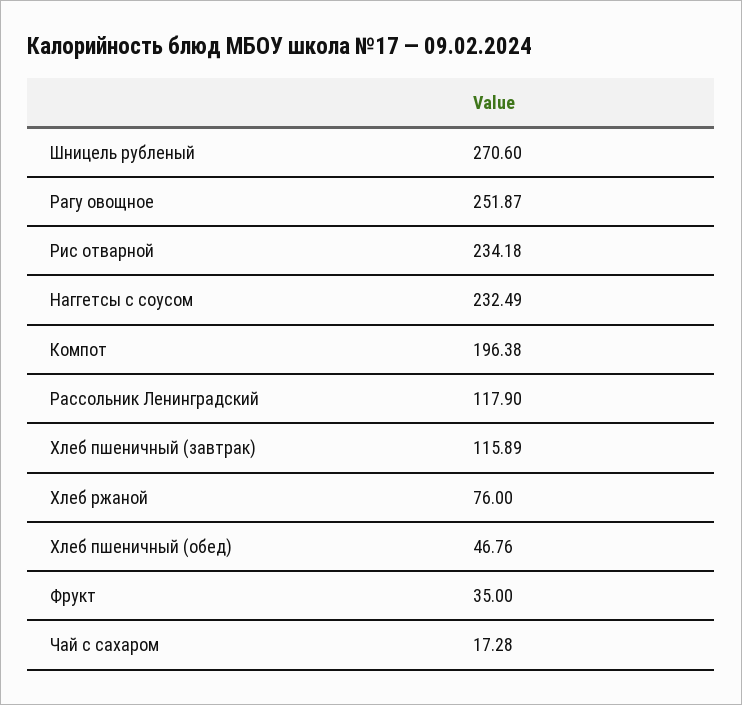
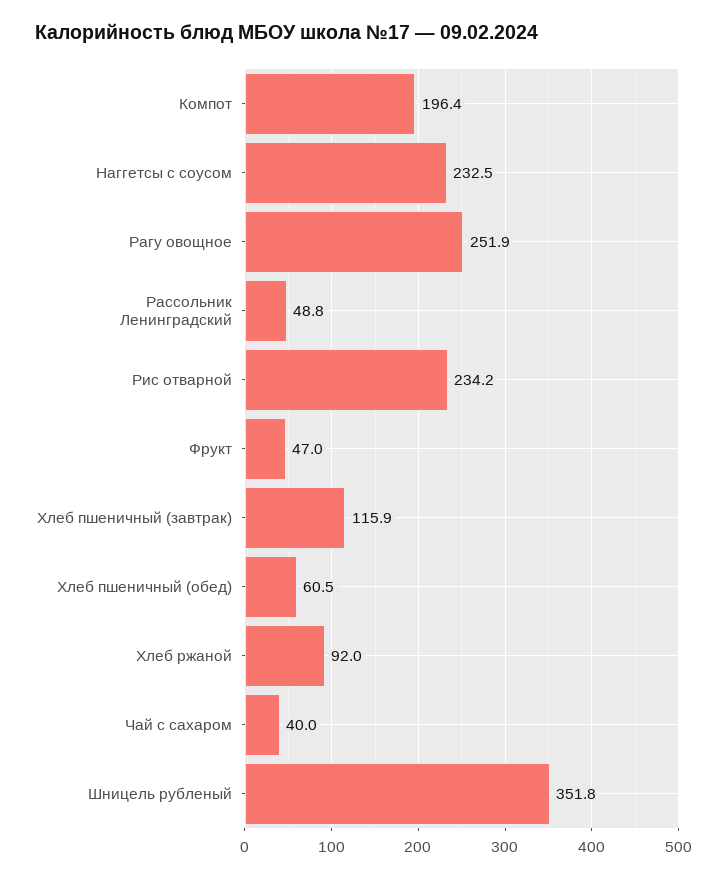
  {
-   "Шницель рубленый": 270.6,
+   "Шницель рубленый": 351.8,
    "Рагу овощное": 251.87,
    "Рис отварной": 234.18,
    "Наггетсы с соусом": 232.49,
    "Компот": 196.38,
-   "Рассольник Ленинградский": 117.9,
+   "Рассольник Ленинградский": 48.8,
    "Хлеб пшеничный (завтрак)": 115.89,
-   "Хлеб ржаной": 76,
+   "Хлеб ржаной": 92,
-   "Хлеб пшеничный (обед)": 46.76,
+   "Хлеб пшеничный (обед)": 60.5,
-   "Фрукт": 35,
+   "Фрукт": 47,
-   "Чай с сахаром": 17.28
+   "Чай с сахаром": 40
  }

